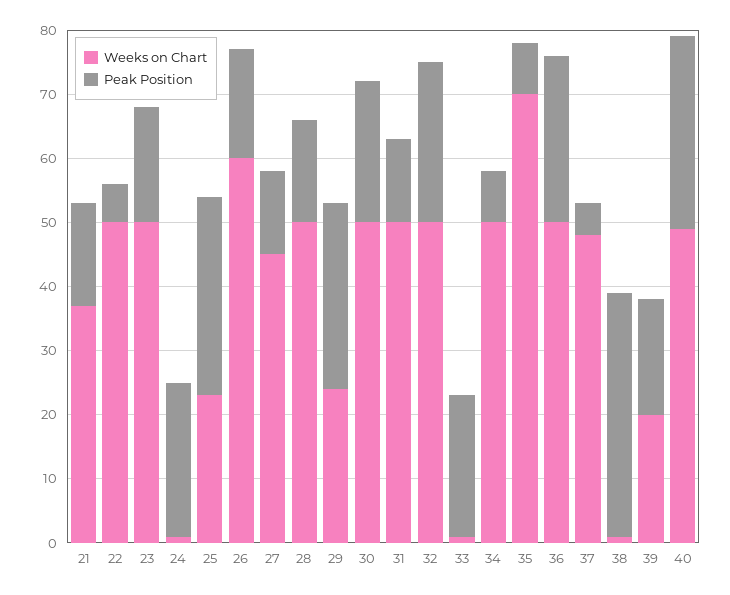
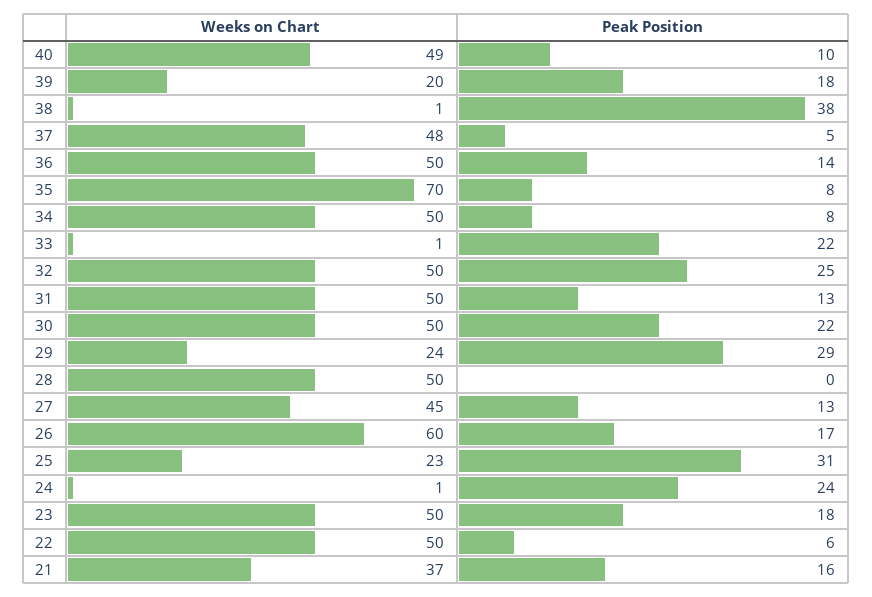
  {
    "Weeks on Chart": {
      "21": 37,
      "22": 50,
      "23": 50,
      "24": 1,
      "25": 23,
      "26": 60,
      "27": 45,
      "28": 50,
      "29": 24,
      "30": 50,
      "31": 50,
      "32": 50,
      "33": 1,
      "34": 50,
      "35": 70,
      "36": 50,
      "37": 48,
      "38": 1,
      "39": 20,
      "40": 49
    },
    "Peak Position": {
      "21": 16,
      "22": 6,
      "23": 18,
      "24": 24,
      "25": 31,
      "26": 17,
      "27": 13,
-     "28": 15,
+     "28": 0,
      "29": 29,
      "30": 22,
      "31": 13,
      "32": 25,
      "33": 22,
      "34": 8,
      "35": 8,
-     "36": 25,
+     "36": 14,
      "37": 5,
      "38": 38,
      "39": 18,
-     "40": 30
+     "40": 10
    }
  }

